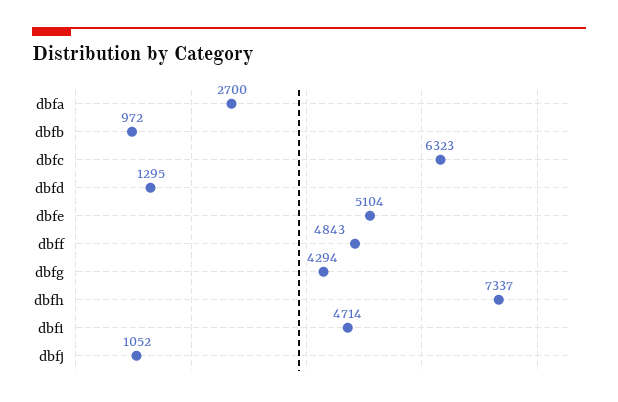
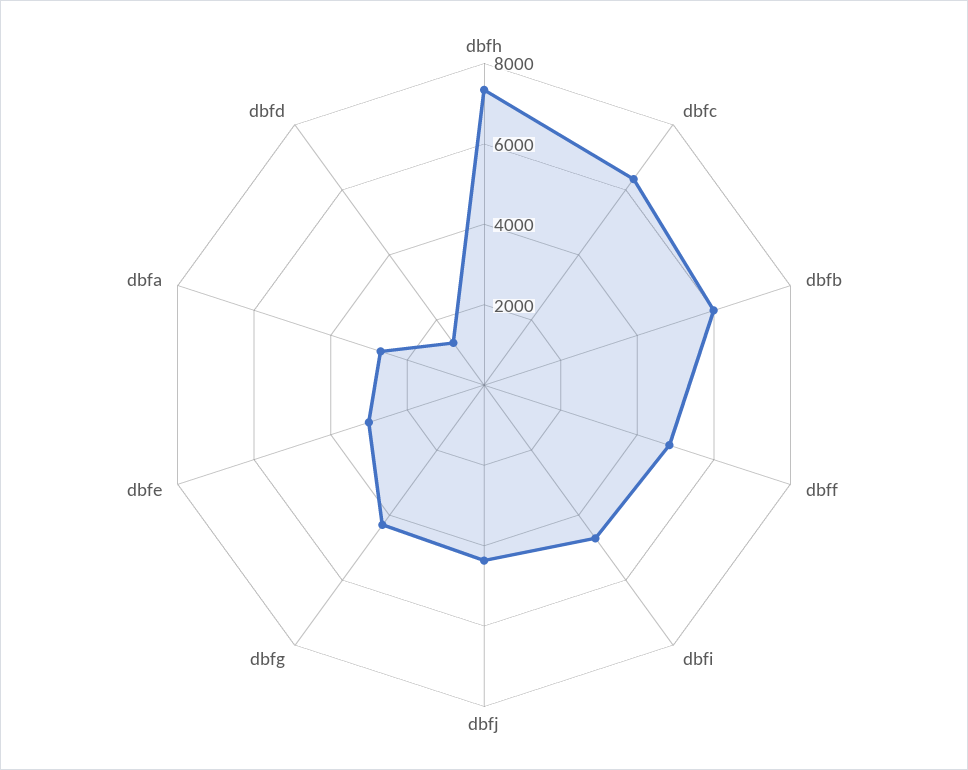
  {
    "dbfa": 2700,
-   "dbfb": 972,
+   "dbfb": 6000,
    "dbfc": 6323,
    "dbfd": 1295,
-   "dbfe": 5104,
+   "dbfe": 3000,
    "dbff": 4843,
    "dbfg": 4294,
    "dbfh": 7337,
    "dbfi": 4714,
-   "dbfj": 1052
+   "dbfj": 4500
  }

